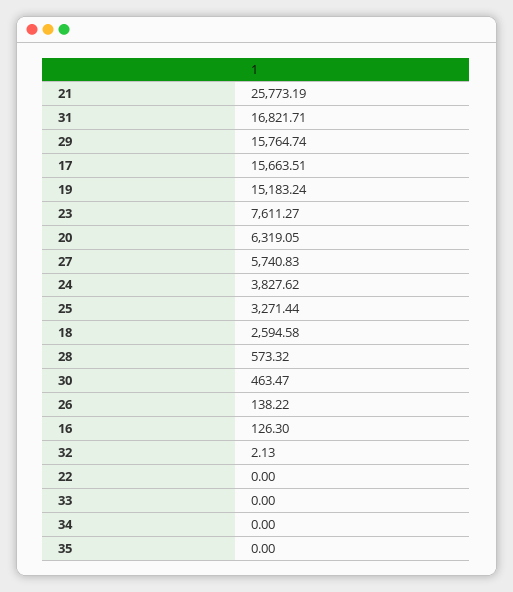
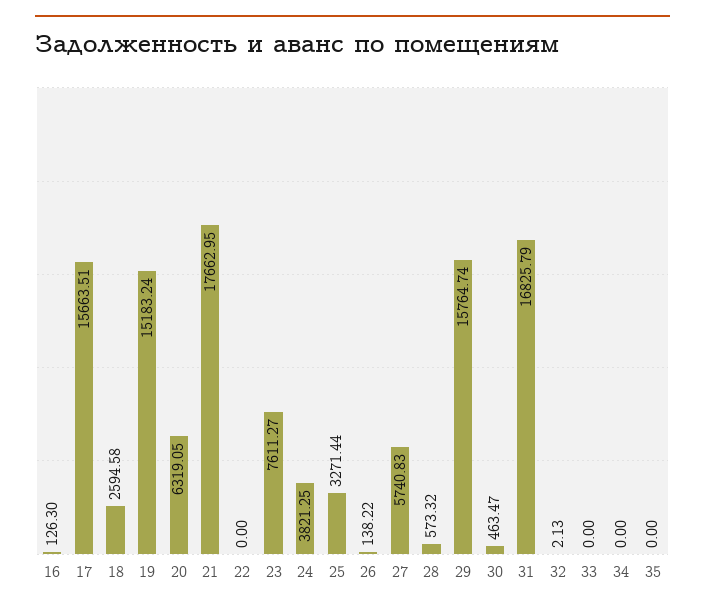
  {
-   "21": 25773.19,
+   "21": 17662.95,
-   "31": 16821.71,
+   "31": 16825.79,
    "29": 15764.74,
    "17": 15663.51,
    "19": 15183.24,
    "23": 7611.27,
    "20": 6319.05,
    "27": 5740.83,
-   "24": 3827.62,
+   "24": 3821.25,
    "25": 3271.44,
    "18": 2594.58,
    "28": 573.32,
    "30": 463.47,
    "26": 138.22,
    "16": 126.3,
    "32": 2.13,
    "22": 0,
    "33": 0,
    "34": 0,
    "35": 0
  }

